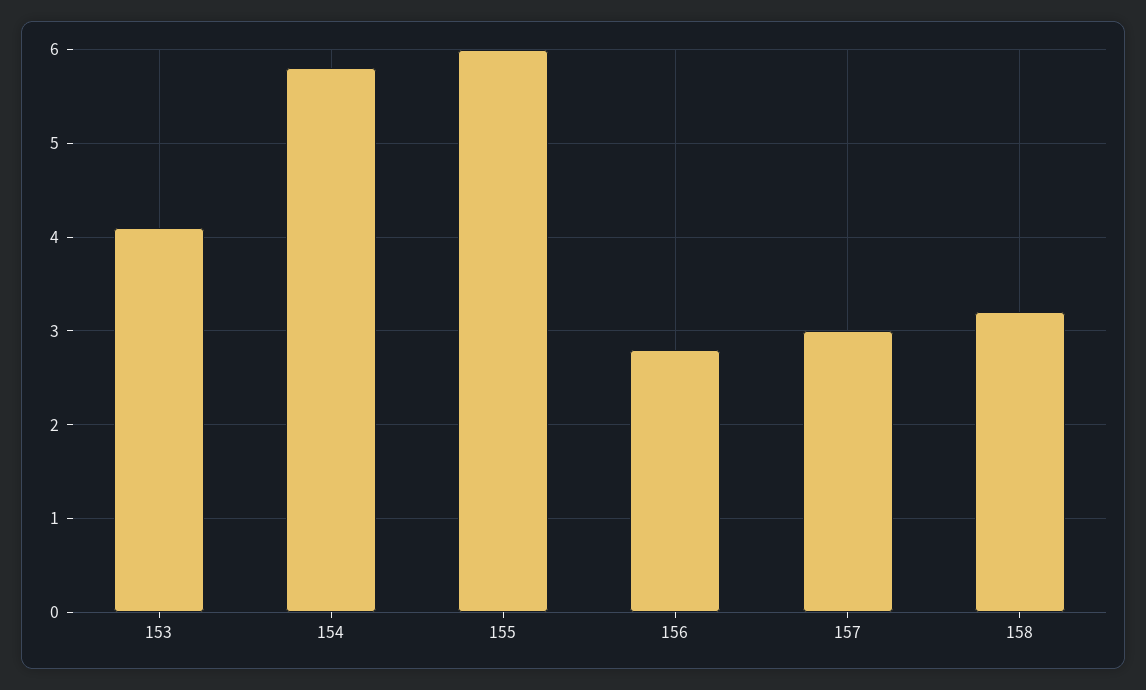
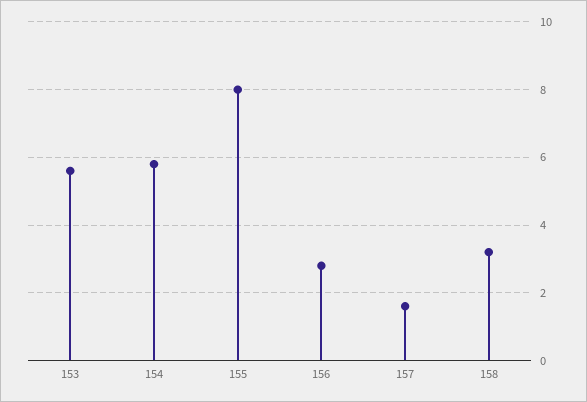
  {
-   "153": 4.1,
+   "153": 5.5,
    "154": 5.8,
-   "155": 6,
+   "155": 8,
    "156": 2.8,
-   "157": 3,
+   "157": 1.5,
    "158": 3.2
  }

